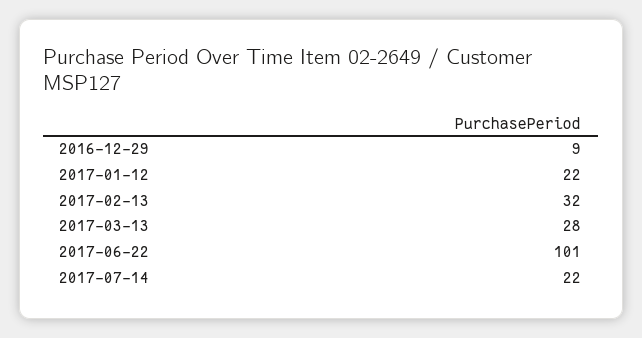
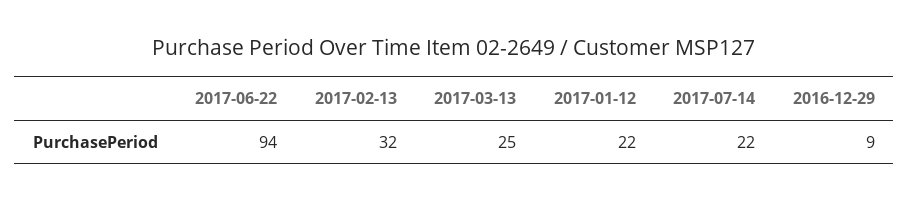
  {
    "2016-12-29": 9,
    "2017-01-12": 22,
    "2017-02-13": 32,
-   "2017-03-13": 28,
+   "2017-03-13": 25,
-   "2017-06-22": 101,
+   "2017-06-22": 94,
    "2017-07-14": 22
  }

